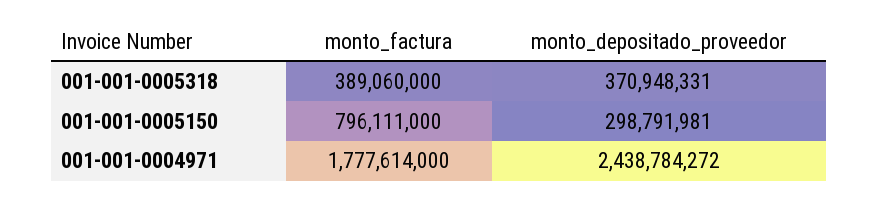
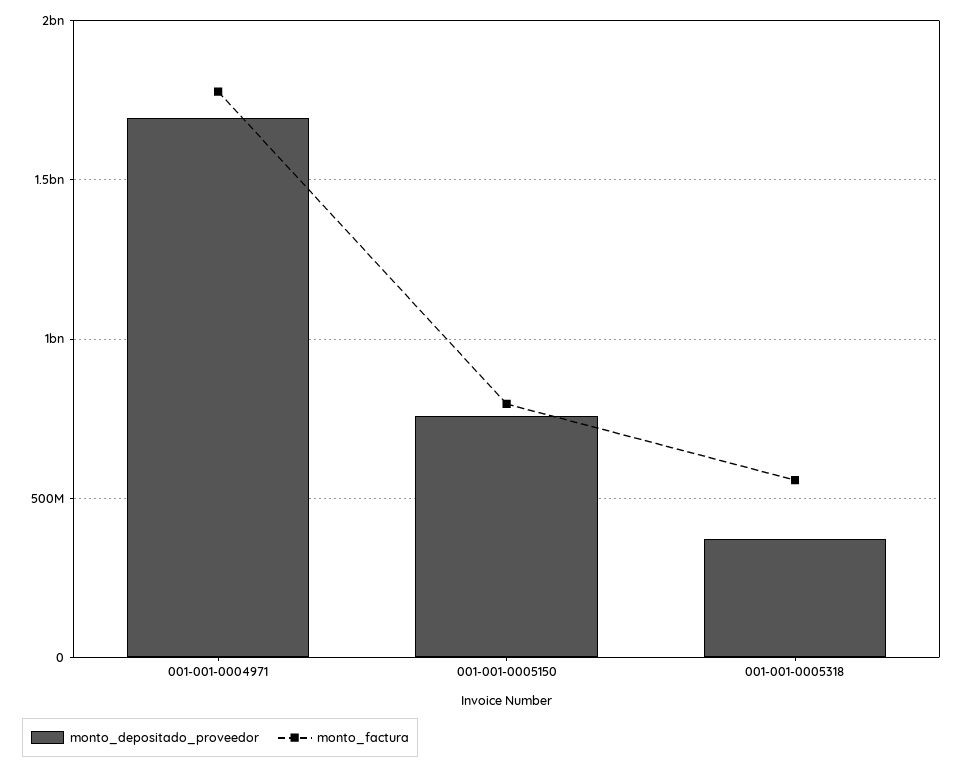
  {
    "monto_factura": {
-     "001-001-0005318": 389060000,
+     "001-001-0005318": 550000000,
      "001-001-0005150": 796111000,
      "001-001-0004971": 1777614000
    },
    "monto_depositado_proveedor": {
      "001-001-0005318": 370948331,
-     "001-001-0005150": 298791981,
+     "001-001-0005150": 750000000,
-     "001-001-0004971": 2438784272
+     "001-001-0004971": 1700000000
    }
  }

